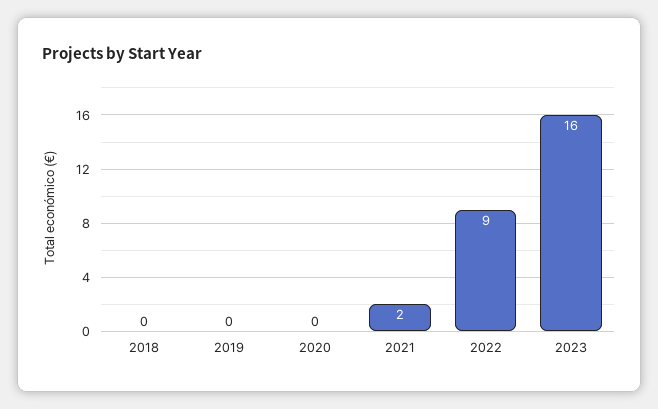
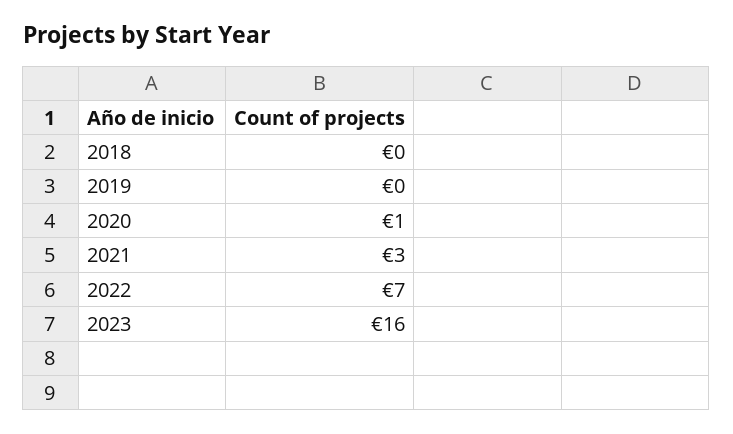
  {
    "2018": 0,
    "2019": 0,
-   "2020": 0,
+   "2020": 1,
-   "2021": 2,
+   "2021": 3,
-   "2022": 9,
+   "2022": 7,
    "2023": 16
  }

